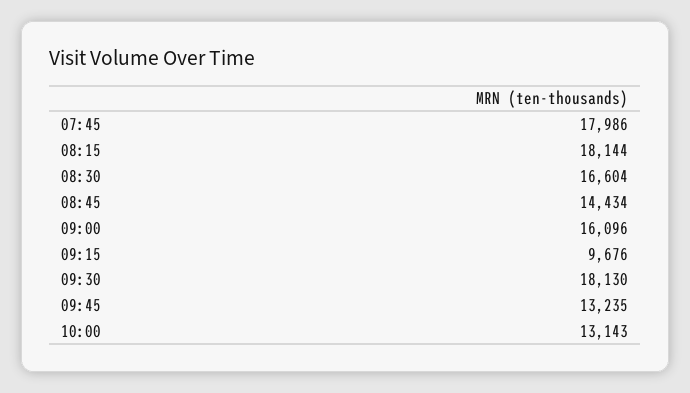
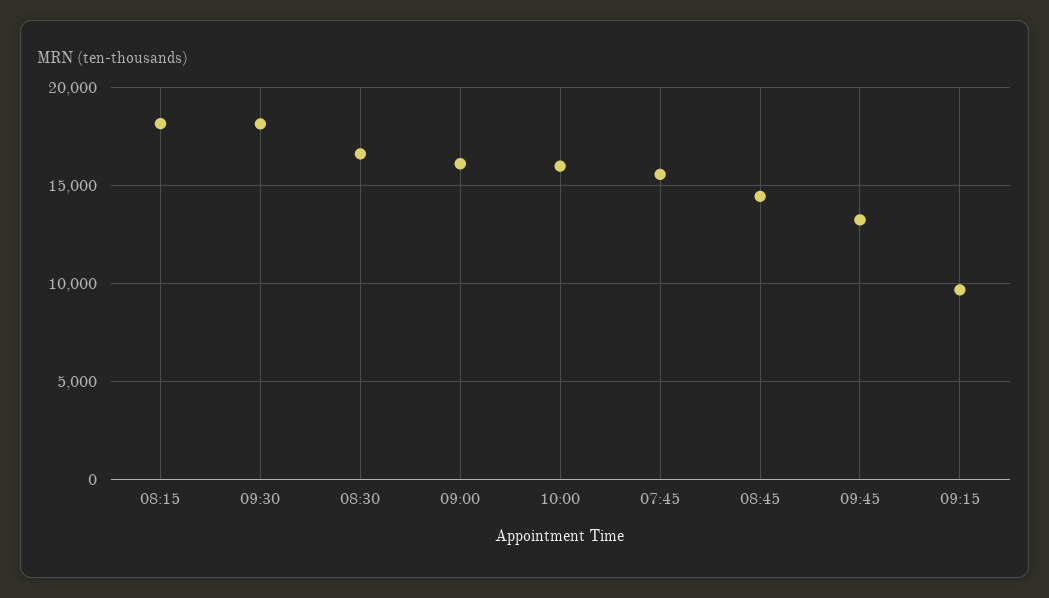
  {
-   "07:45": 17986,
+   "07:45": 15500,
    "08:15": 18144,
    "08:30": 16604,
    "08:45": 14434,
    "09:00": 16096,
    "09:15": 9676,
    "09:30": 18130,
    "09:45": 13235,
-   "10:00": 13143
+   "10:00": 16000
  }

